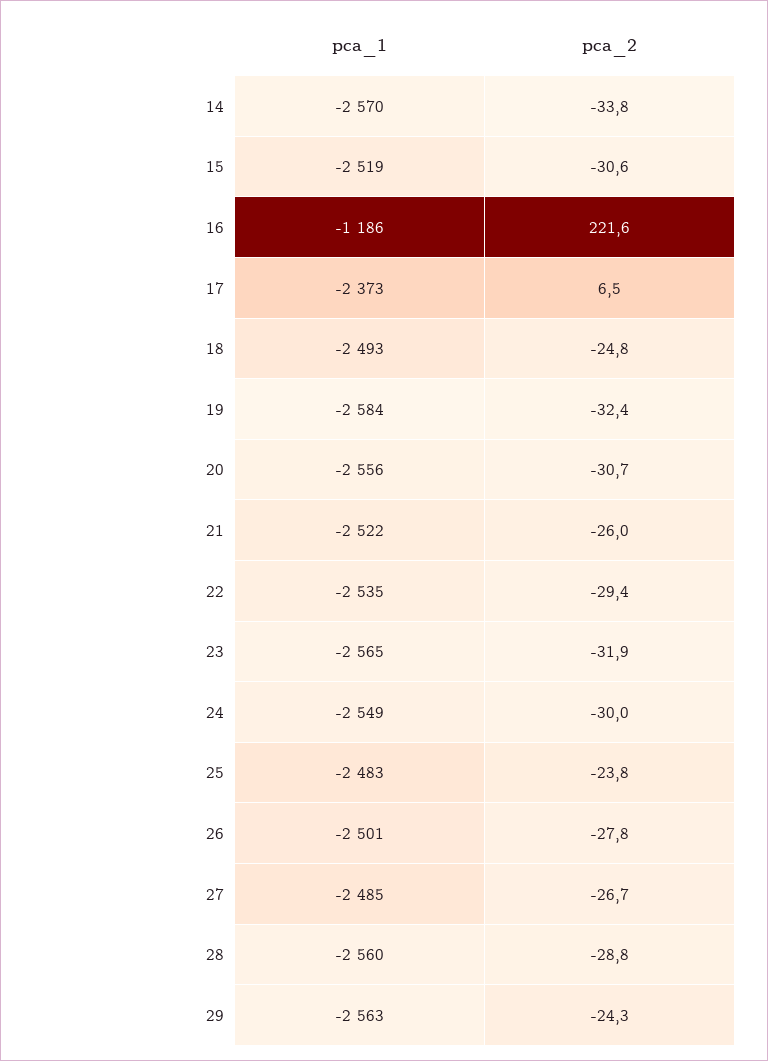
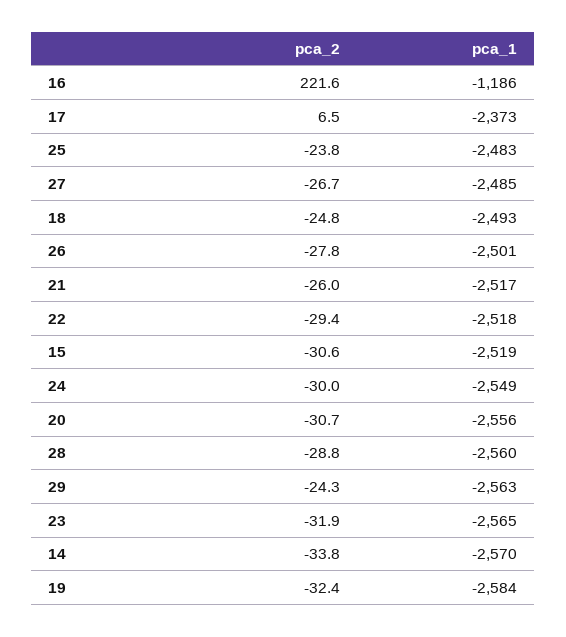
  {
    "pca_1": {
      "14": -2570,
      "15": -2519,
      "16": -1186,
      "17": -2373,
      "18": -2493,
      "19": -2584,
      "20": -2556,
-     "21": -2522,
+     "21": -2517,
-     "22": -2535,
+     "22": -2518,
      "23": -2565,
      "24": -2549,
      "25": -2483,
      "26": -2501,
      "27": -2485,
      "28": -2560,
      "29": -2563
    },
    "pca_2": {
      "14": -33.8,
      "15": -30.6,
      "16": 221.6,
      "17": 6.5,
      "18": -24.8,
      "19": -32.4,
      "20": -30.7,
      "21": -26,
      "22": -29.4,
      "23": -31.9,
      "24": -30,
      "25": -23.8,
      "26": -27.8,
      "27": -26.7,
      "28": -28.8,
      "29": -24.3
    }
  }

